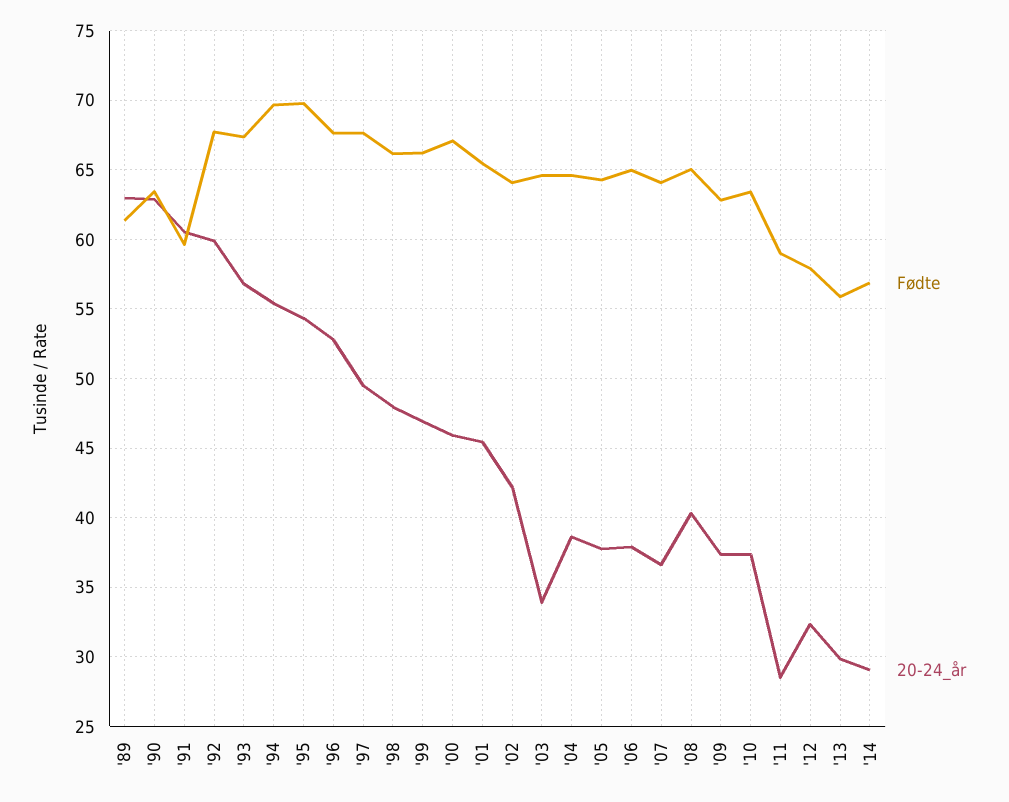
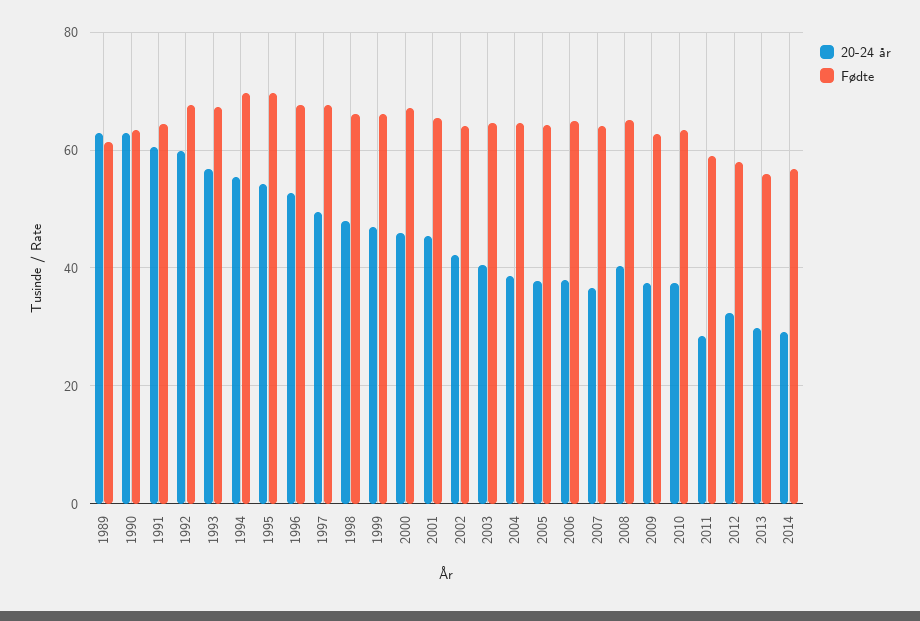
  {
    "Fødte": {
      "'89": 61.5,
      "'90": 63.5,
-     "'91": 59.5,
+     "'91": 64,
      "'92": 67.5,
      "'93": 67.5,
      "'94": 69.5,
      "'95": 70,
      "'96": 67.5,
      "'97": 67.5,
      "'98": 66,
      "'99": 66,
      "'00": 67,
      "'01": 65.5,
      "'02": 64,
      "'03": 64.5,
      "'04": 64.5,
      "'05": 64.5,
      "'06": 65,
      "'07": 64,
      "'08": 65,
      "'09": 63,
      "'10": 63.5,
      "'11": 59,
      "'12": 58,
      "'13": 56,
      "'14": 57
    },
    "20-24_år": {
      "'89": 63,
      "'90": 63,
      "'91": 60.5,
      "'92": 60,
      "'93": 57,
      "'94": 55.5,
      "'95": 54.5,
      "'96": 53,
      "'97": 49.5,
      "'98": 48,
      "'99": 47,
      "'00": 46,
      "'01": 45.5,
      "'02": 42,
-     "'03": 34,
+     "'03": 40,
      "'04": 38.5,
      "'05": 38,
      "'06": 38,
      "'07": 36.5,
      "'08": 40.5,
      "'09": 37.5,
      "'10": 37.5,
      "'11": 28.5,
      "'12": 32.5,
      "'13": 30,
      "'14": 29
    }
  }

